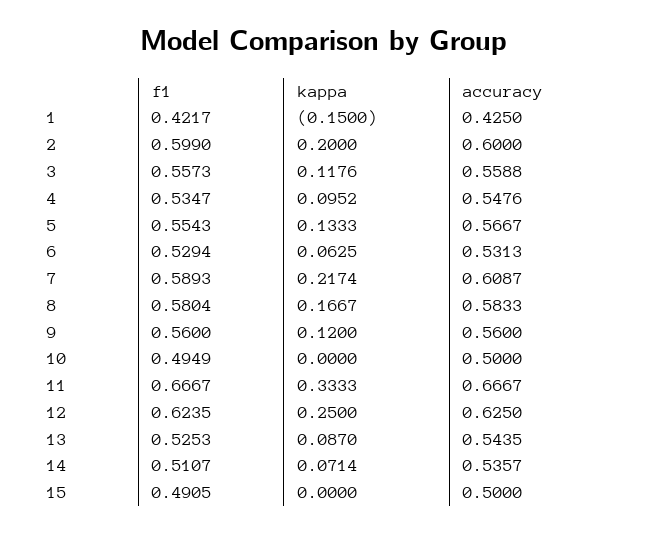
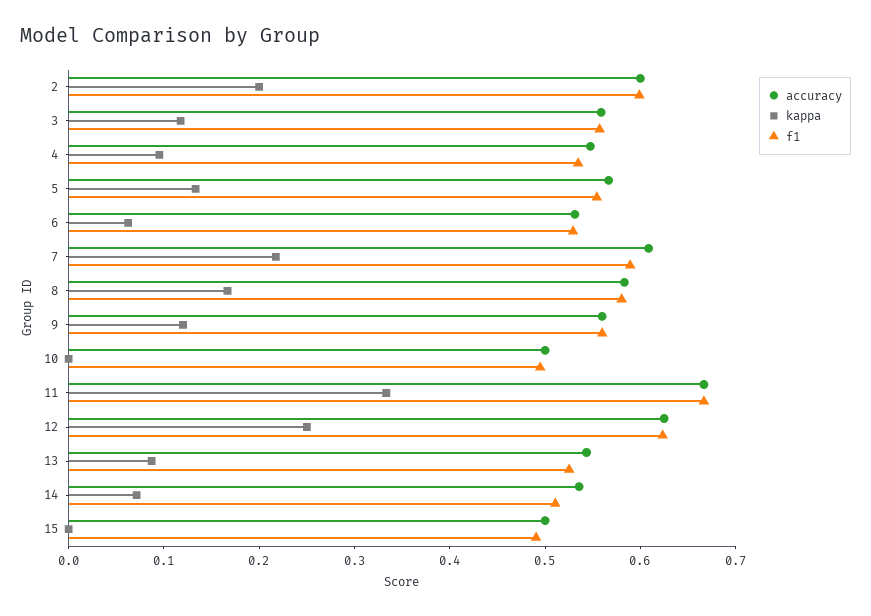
  {
    "f1": {
-     "1": 0.4217,
      "2": 0.599,
      "3": 0.5573,
      "4": 0.5347,
      "5": 0.5543,
      "6": 0.5294,
      "7": 0.5893,
      "8": 0.5804,
      "9": 0.56,
      "10": 0.4949,
      "11": 0.6667,
      "12": 0.6235,
      "13": 0.5253,
      "14": 0.5107,
      "15": 0.4905
    },
    "kappa": {
-     "1": -0.15,
      "2": 0.2,
      "3": 0.1176,
      "4": 0.0952,
      "5": 0.1333,
      "6": 0.0625,
      "7": 0.2174,
      "8": 0.1667,
      "9": 0.12,
      "10": 0,
      "11": 0.3333,
      "12": 0.25,
      "13": 0.087,
      "14": 0.0714,
      "15": 0
    },
    "accuracy": {
-     "1": 0.425,
      "2": 0.6,
      "3": 0.5588,
      "4": 0.5476,
      "5": 0.5667,
      "6": 0.5313,
      "7": 0.6087,
      "8": 0.5833,
      "9": 0.56,
      "10": 0.5,
      "11": 0.6667,
      "12": 0.625,
      "13": 0.5435,
      "14": 0.5357,
      "15": 0.5
    }
  }

